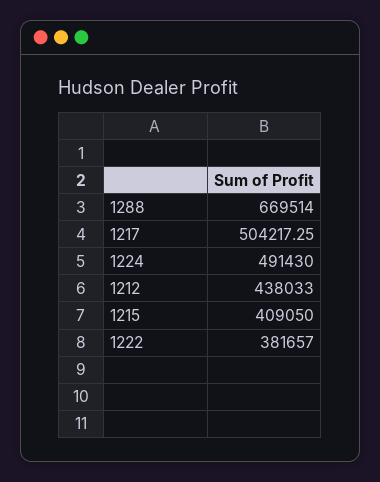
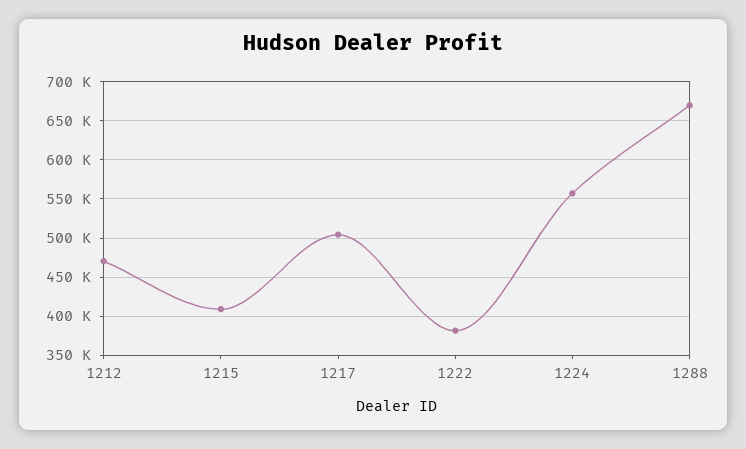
  {
    "1288": 669514,
    "1217": 504217.25,
-   "1224": 491430,
+   "1224": 560000,
-   "1212": 438033,
+   "1212": 470000,
    "1215": 409050,
    "1222": 381657
  }

